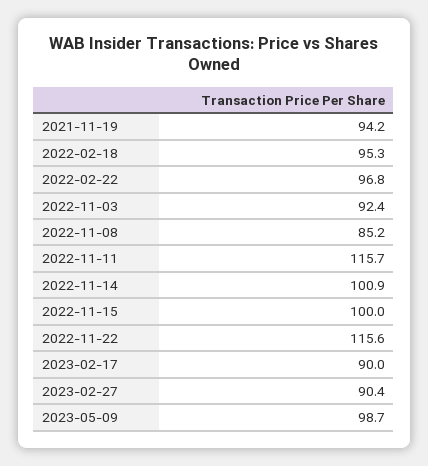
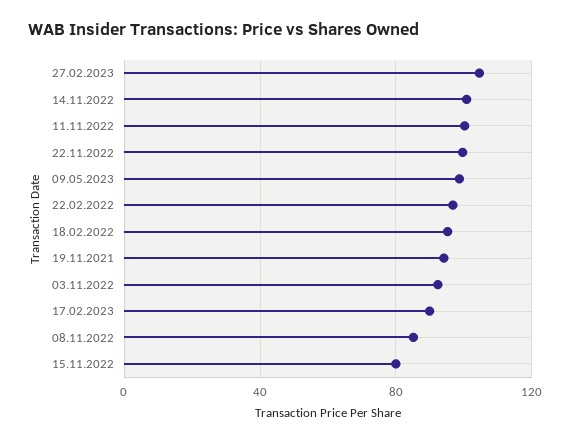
  {
    "2021-11-19": 94.2,
    "2022-02-18": 95.3,
    "2022-02-22": 96.8,
    "2022-11-03": 92.4,
    "2022-11-08": 85.2,
-   "2022-11-11": 115.7,
+   "2022-11-11": 100,
    "2022-11-14": 100.9,
-   "2022-11-15": 100,
+   "2022-11-15": 80,
-   "2022-11-22": 115.6,
+   "2022-11-22": 100,
    "2023-02-17": 90,
-   "2023-02-27": 90.4,
+   "2023-02-27": 105,
    "2023-05-09": 98.7
  }

